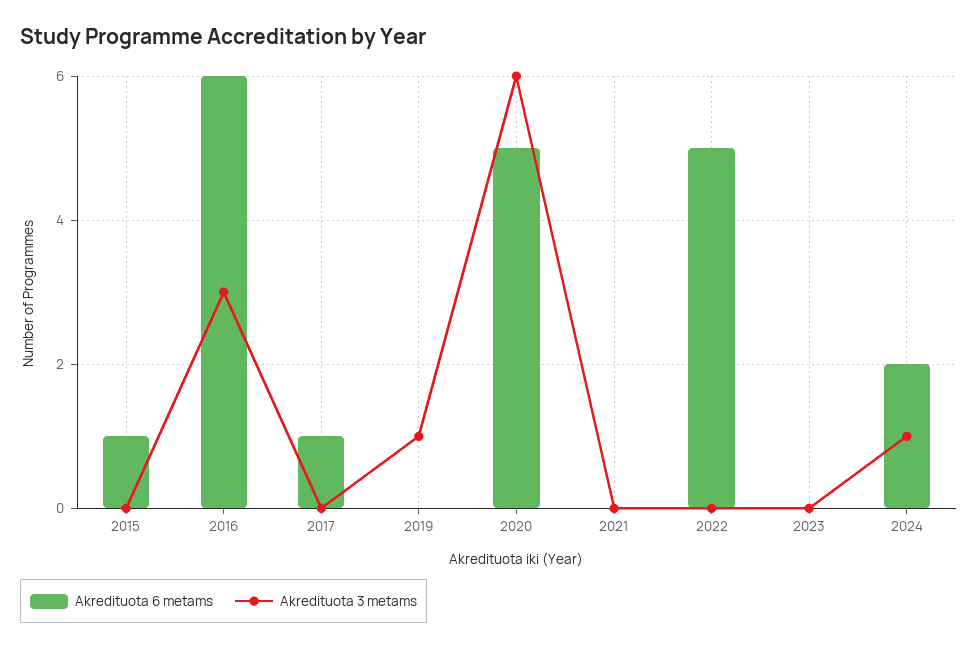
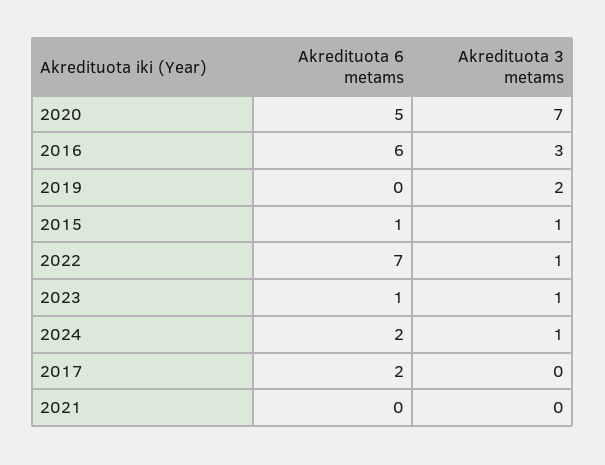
  {
    "Akredituota 6 metams": {
      "2015": 1,
      "2016": 6,
-     "2017": 1,
+     "2017": 2,
      "2019": 0,
      "2020": 5,
      "2021": 0,
-     "2022": 5,
+     "2022": 7,
-     "2023": 0,
+     "2023": 1,
      "2024": 2
    },
    "Akredituota 3 metams": {
-     "2015": 0,
+     "2015": 1,
      "2016": 3,
      "2017": 0,
-     "2019": 1,
+     "2019": 2,
-     "2020": 6,
+     "2020": 7,
      "2021": 0,
-     "2022": 0,
+     "2022": 1,
-     "2023": 0,
+     "2023": 1,
      "2024": 1
    }
  }

